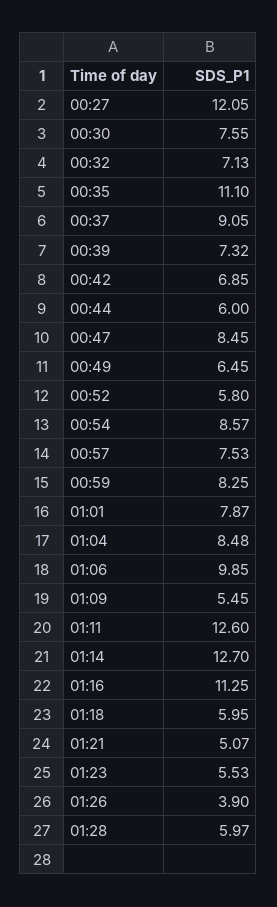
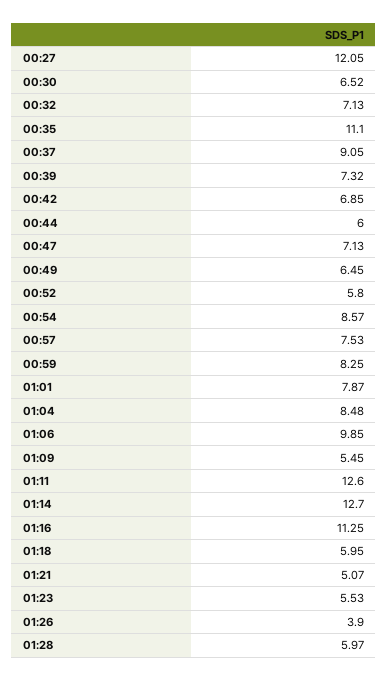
  {
    "00:27": 12.05,
-   "00:30": 7.55,
+   "00:30": 6.52,
    "00:32": 7.13,
    "00:35": 11.1,
    "00:37": 9.05,
    "00:39": 7.32,
    "00:42": 6.85,
    "00:44": 6,
-   "00:47": 8.45,
+   "00:47": 7.13,
    "00:49": 6.45,
    "00:52": 5.8,
    "00:54": 8.57,
    "00:57": 7.53,
    "00:59": 8.25,
    "01:01": 7.87,
    "01:04": 8.48,
    "01:06": 9.85,
    "01:09": 5.45,
    "01:11": 12.6,
    "01:14": 12.7,
    "01:16": 11.25,
    "01:18": 5.95,
    "01:21": 5.07,
    "01:23": 5.53,
    "01:26": 3.9,
    "01:28": 5.97
  }

